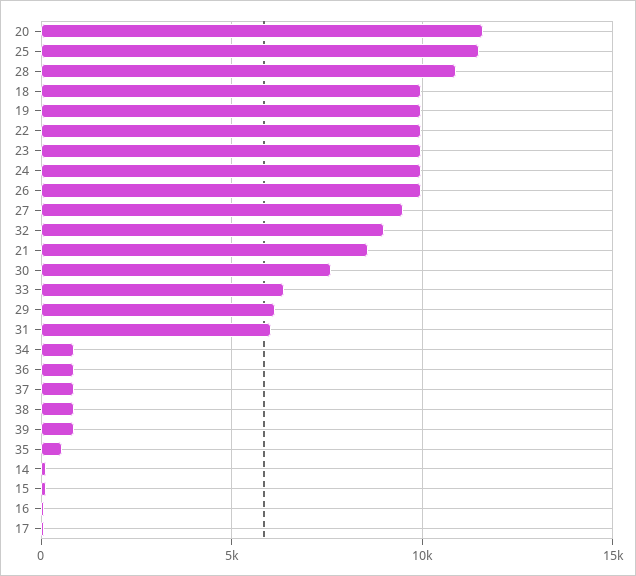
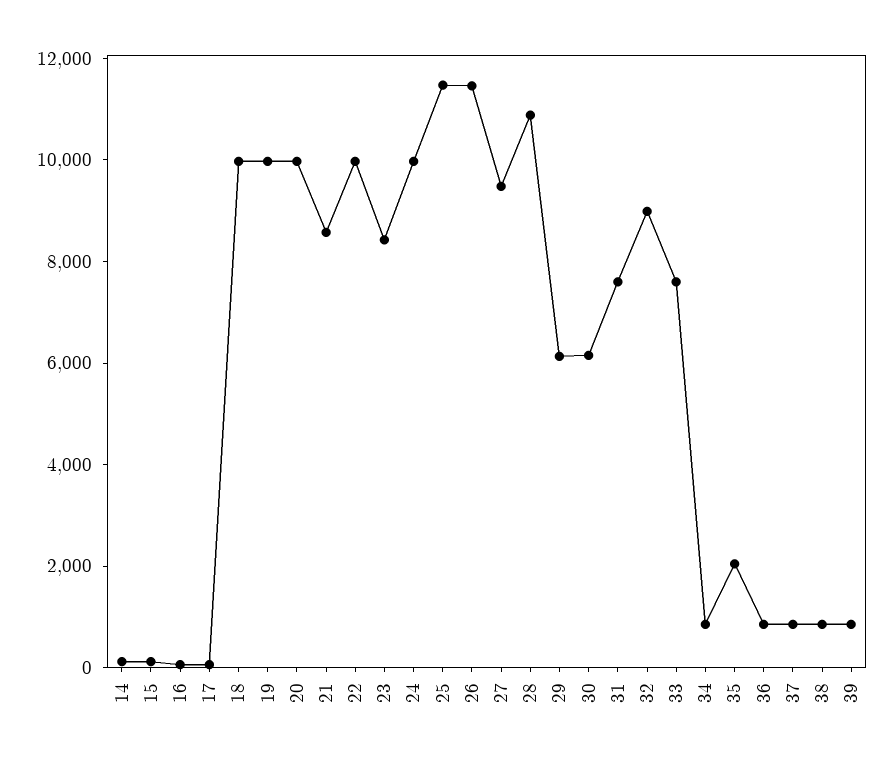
  {
-   "20": 11500,
+   "20": 10000,
    "25": 11500,
    "28": 11000,
    "18": 10000,
    "19": 10000,
    "22": 10000,
-   "23": 10000,
+   "23": 8500,
    "24": 10000,
-   "26": 10000,
+   "26": 11500,
    "27": 9500,
    "32": 9000,
    "21": 8500,
-   "30": 7500,
+   "30": 6000,
-   "33": 6500,
+   "33": 7500,
    "29": 6000,
-   "31": 6000,
+   "31": 7500,
    "34": 1000,
    "36": 1000,
    "37": 1000,
    "38": 1000,
    "39": 1000,
-   "35": 500,
+   "35": 2000,
    "14": 0,
    "15": 0,
    "16": 0,
    "17": 0
  }

